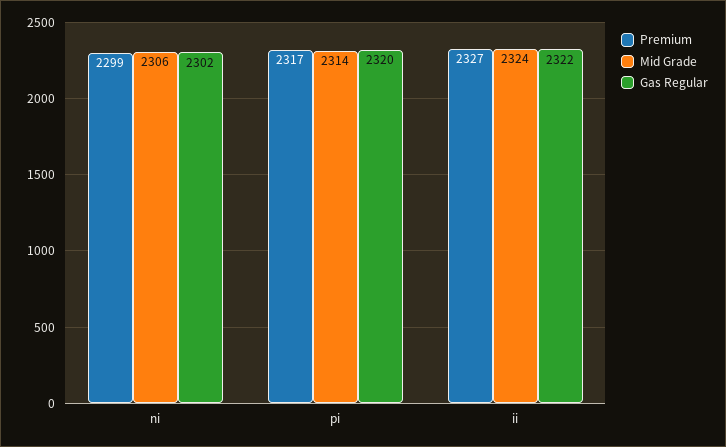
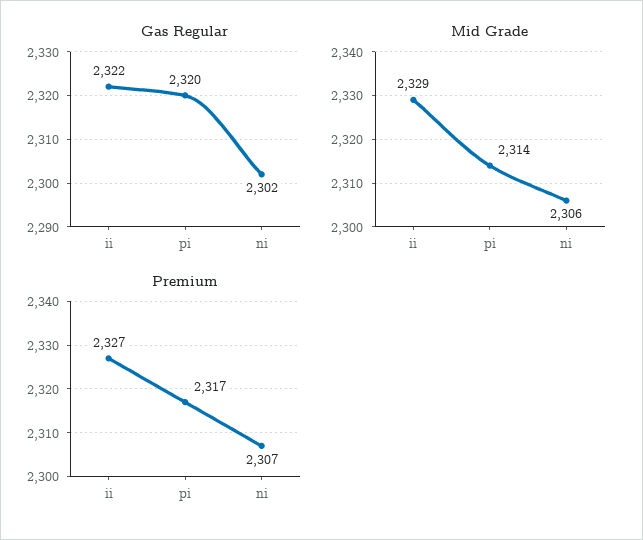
  {
    "Premium": {
-     "ni": 2299,
+     "ni": 2307,
      "pi": 2317,
      "ii": 2327
    },
    "Mid Grade": {
      "ni": 2306,
      "pi": 2314,
-     "ii": 2324
+     "ii": 2329
    },
    "Gas Regular": {
      "ni": 2302,
      "pi": 2320,
      "ii": 2322
    }
  }

